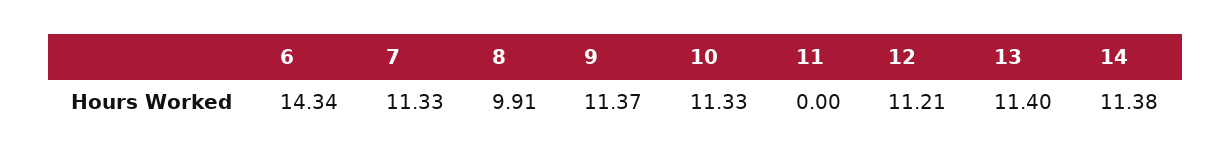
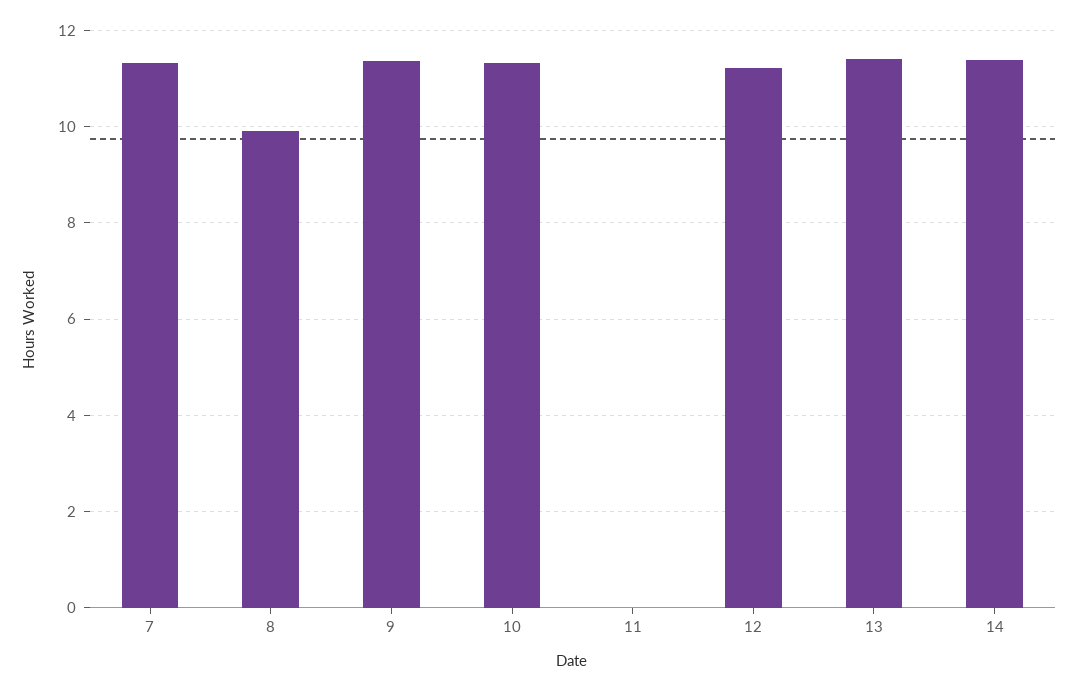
  {
-   "6": 14.34,
    "7": 11.33,
    "8": 9.91,
    "9": 11.37,
    "10": 11.33,
    "11": 0,
    "12": 11.21,
    "13": 11.4,
    "14": 11.38
  }

